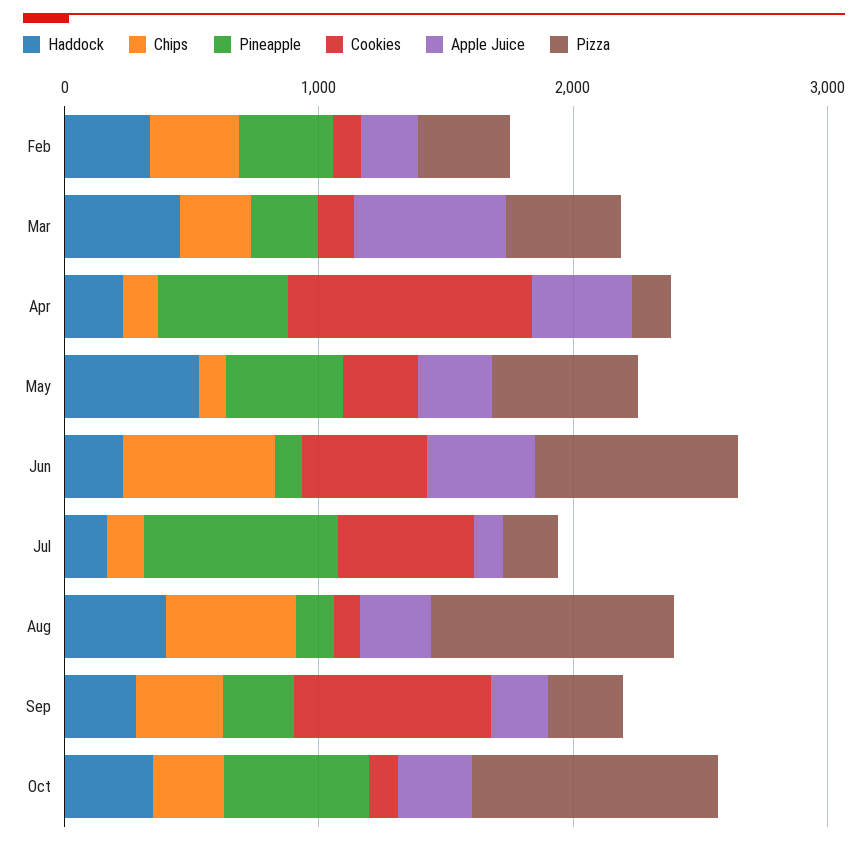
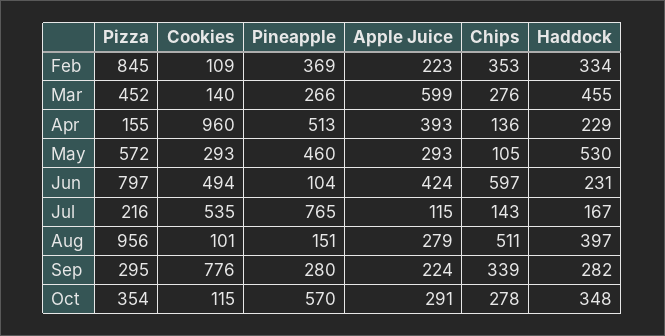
  {
    "Haddock": {
      "Feb": 334,
      "Mar": 455,
      "Apr": 229,
      "May": 530,
      "Jun": 231,
      "Jul": 167,
      "Aug": 397,
      "Sep": 282,
      "Oct": 348
    },
    "Chips": {
      "Feb": 353,
      "Mar": 276,
      "Apr": 136,
      "May": 105,
      "Jun": 597,
      "Jul": 143,
      "Aug": 511,
      "Sep": 339,
      "Oct": 278
    },
    "Pineapple": {
      "Feb": 369,
      "Mar": 266,
      "Apr": 513,
      "May": 460,
      "Jun": 104,
      "Jul": 765,
      "Aug": 151,
      "Sep": 280,
      "Oct": 570
    },
    "Cookies": {
      "Feb": 109,
      "Mar": 140,
      "Apr": 960,
      "May": 293,
      "Jun": 494,
      "Jul": 535,
      "Aug": 101,
      "Sep": 776,
      "Oct": 115
    },
    "Apple Juice": {
      "Feb": 223,
      "Mar": 599,
      "Apr": 393,
      "May": 293,
      "Jun": 424,
      "Jul": 115,
      "Aug": 279,
      "Sep": 224,
      "Oct": 291
    },
    "Pizza": {
-     "Feb": 400,
+     "Feb": 845,
      "Mar": 452,
      "Apr": 155,
      "May": 572,
      "Jun": 797,
      "Jul": 216,
      "Aug": 956,
      "Sep": 295,
-     "Oct": 1000
+     "Oct": 354
    }
  }

